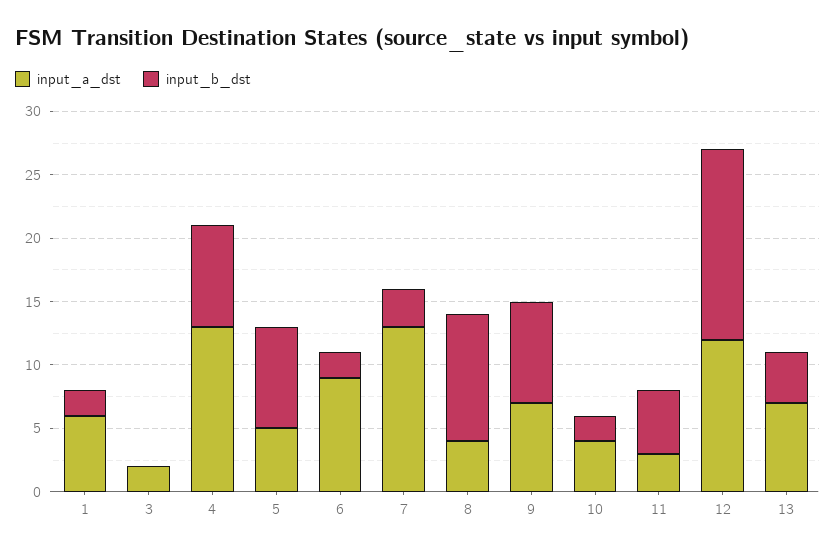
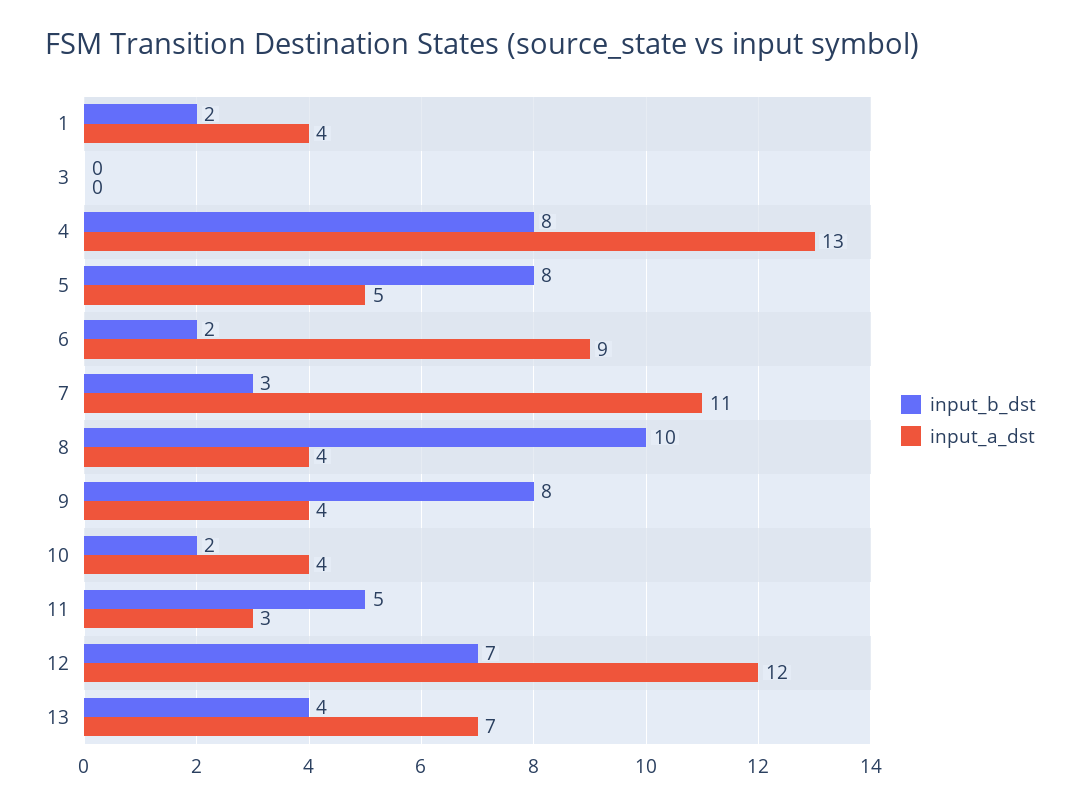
  {
    "input_a_dst": {
-     "1": 6,
+     "1": 4,
-     "3": 2,
+     "3": 0,
      "4": 13,
      "5": 5,
      "6": 9,
-     "7": 13,
+     "7": 11,
      "8": 4,
-     "9": 7,
+     "9": 4,
      "10": 4,
      "11": 3,
      "12": 12,
      "13": 7
    },
    "input_b_dst": {
      "1": 2,
      "3": 0,
      "4": 8,
      "5": 8,
      "6": 2,
      "7": 3,
      "8": 10,
      "9": 8,
      "10": 2,
      "11": 5,
-     "12": 15,
+     "12": 7,
      "13": 4
    }
  }

